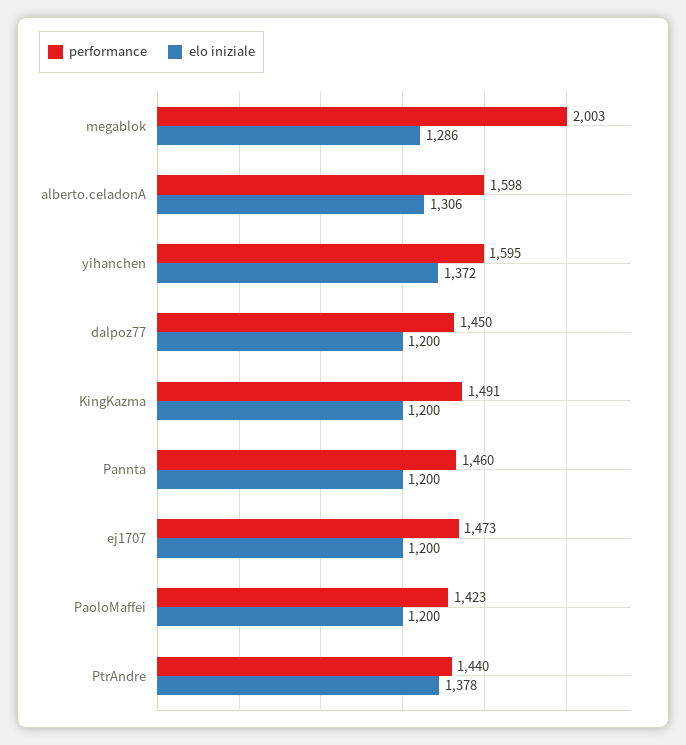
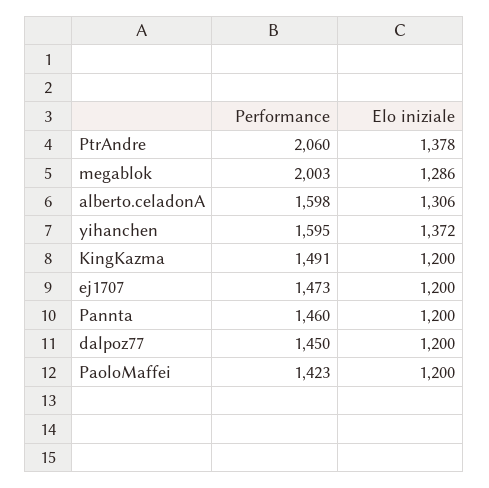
  {
    "performance": {
      "megablok": 2003,
      "alberto.celadonA": 1598,
      "yihanchen": 1595,
      "dalpoz77": 1450,
      "KingKazma": 1491,
      "Pannta": 1460,
      "ej1707": 1473,
      "PaoloMaffei": 1423,
-     "PtrAndre": 1440
+     "PtrAndre": 2060
    },
    "elo iniziale": {
      "megablok": 1286,
      "alberto.celadonA": 1306,
      "yihanchen": 1372,
      "dalpoz77": 1200,
      "KingKazma": 1200,
      "Pannta": 1200,
      "ej1707": 1200,
      "PaoloMaffei": 1200,
      "PtrAndre": 1378
    }
  }

